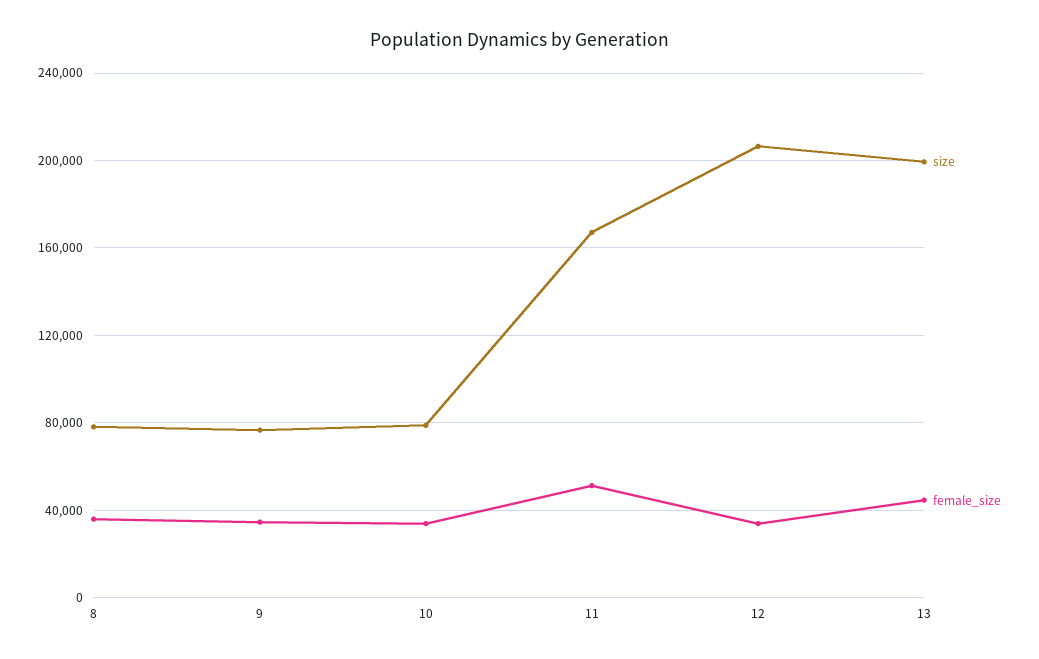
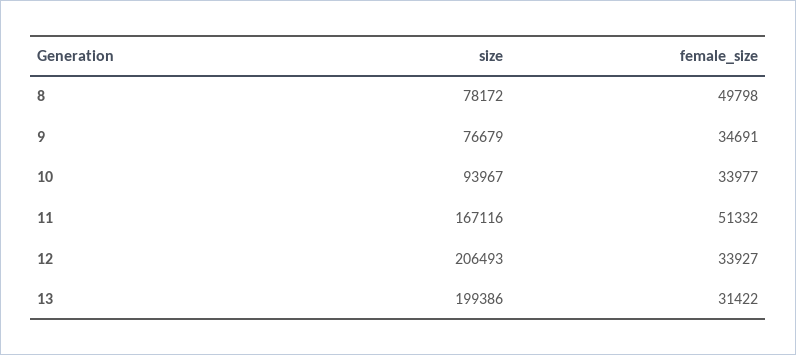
  {
    "size": {
      "8": 78172,
      "9": 76679,
-     "10": 80000,
+     "10": 93967,
      "11": 167116,
      "12": 206493,
      "13": 199386
    },
    "female_size": {
-     "8": 35000,
+     "8": 49798,
      "9": 34691,
      "10": 33977,
      "11": 51332,
      "12": 33927,
-     "13": 45000
+     "13": 31422
    }
  }

